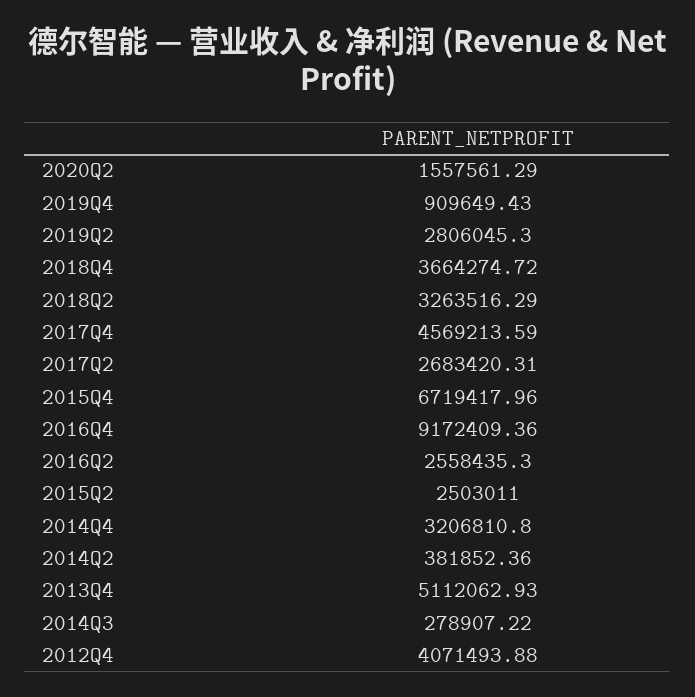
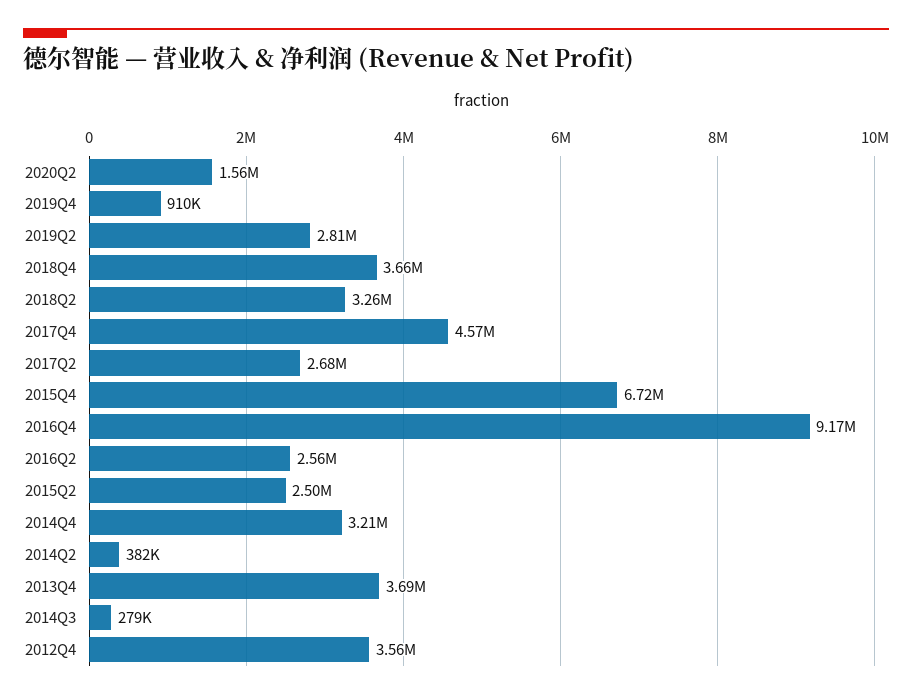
  {
    "2020Q2": 1557561.29,
    "2019Q4": 909649.43,
    "2019Q2": 2806045.3,
    "2018Q4": 3664274.72,
    "2018Q2": 3263516.29,
    "2017Q4": 4569213.59,
    "2017Q2": 2683420.31,
    "2015Q4": 6719417.96,
    "2016Q4": 9172409.36,
    "2016Q2": 2558435.3,
    "2015Q2": 2503011,
    "2014Q4": 3206810.8,
    "2014Q2": 381852.36,
-   "2013Q4": 5112062.93,
+   "2013Q4": 3690000,
    "2014Q3": 278907.22,
-   "2012Q4": 4071493.88
+   "2012Q4": 3560000
  }

